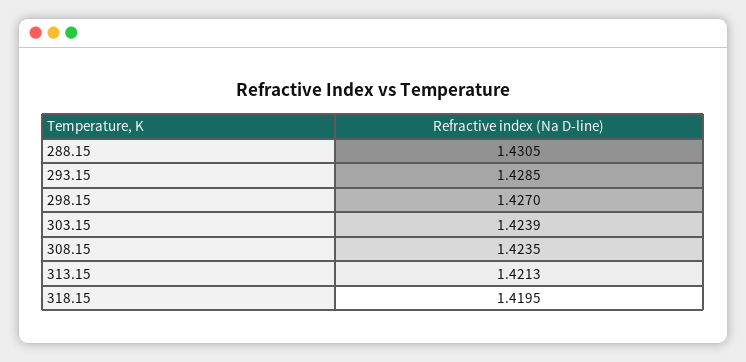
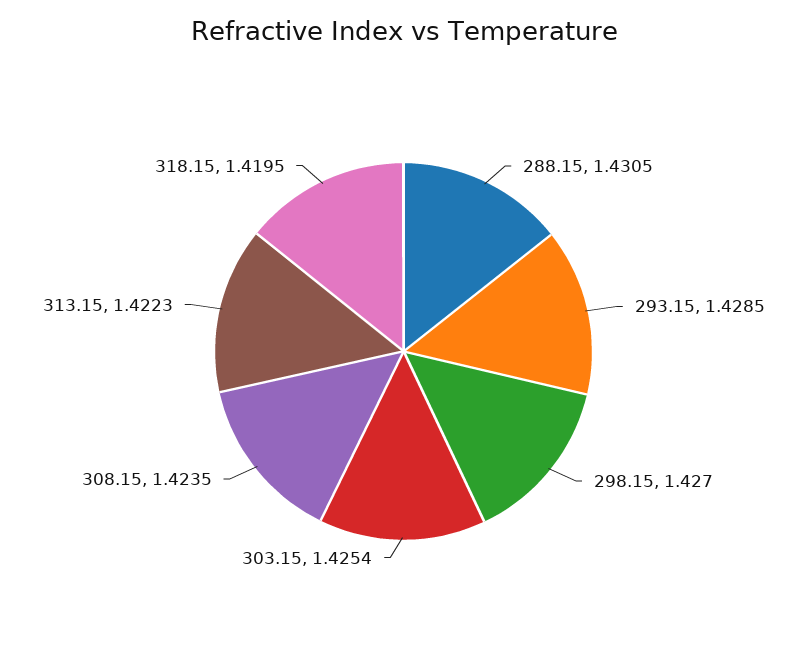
  {
    "288.15": 1.4305,
    "293.15": 1.4285,
    "298.15": 1.427,
-   "303.15": 1.4239,
+   "303.15": 1.4254,
    "308.15": 1.4235,
-   "313.15": 1.4213,
+   "313.15": 1.4223,
    "318.15": 1.4195
  }

